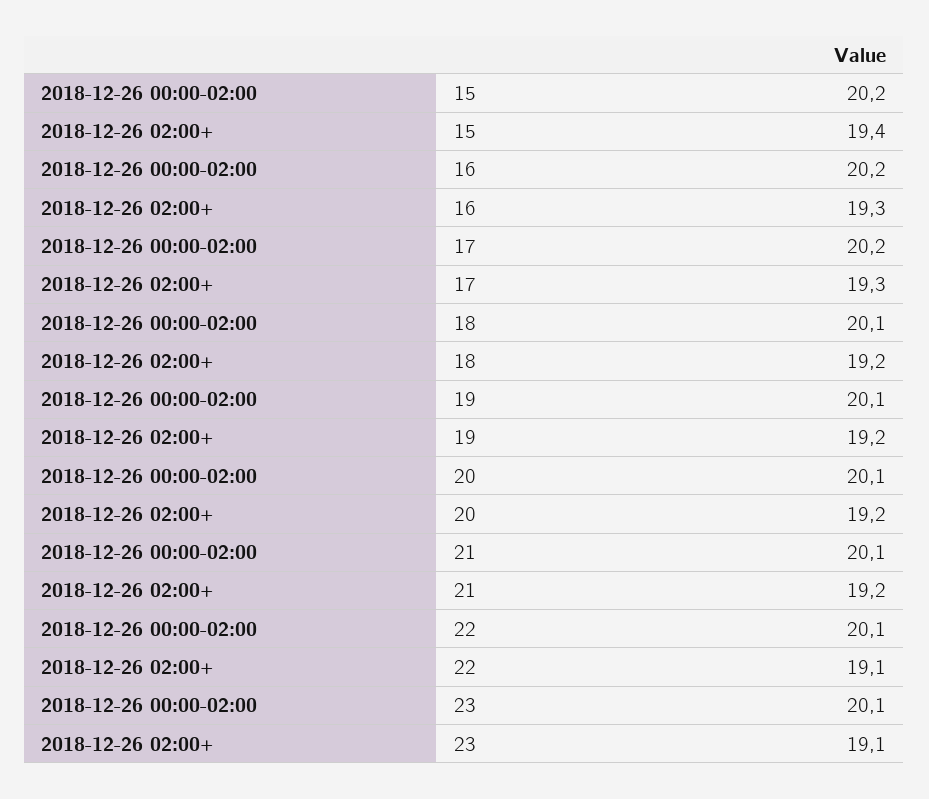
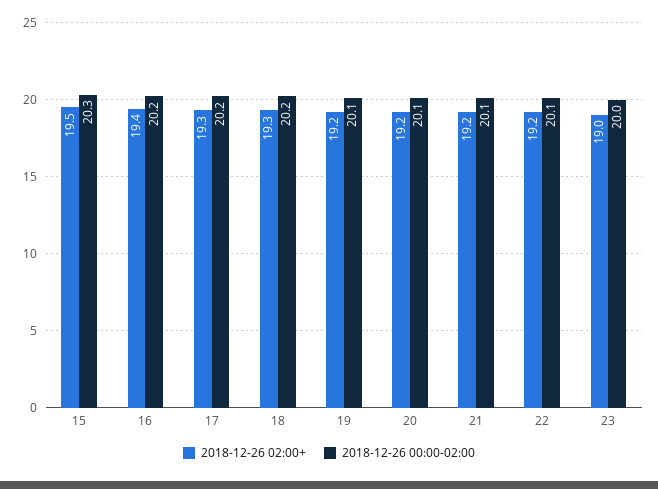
  {
    "2018-12-26 00:00-02:00": {
-     "15": 20.2,
+     "15": 20.3,
      "16": 20.2,
      "17": 20.2,
-     "18": 20.1,
+     "18": 20.2,
      "19": 20.1,
      "20": 20.1,
      "21": 20.1,
      "22": 20.1,
-     "23": 20.1
+     "23": 20
    },
    "2018-12-26 02:00+": {
-     "15": 19.4,
+     "15": 19.5,
-     "16": 19.3,
+     "16": 19.4,
      "17": 19.3,
-     "18": 19.2,
+     "18": 19.3,
      "19": 19.2,
      "20": 19.2,
      "21": 19.2,
-     "22": 19.1,
+     "22": 19.2,
-     "23": 19.1
+     "23": 19
    }
  }

